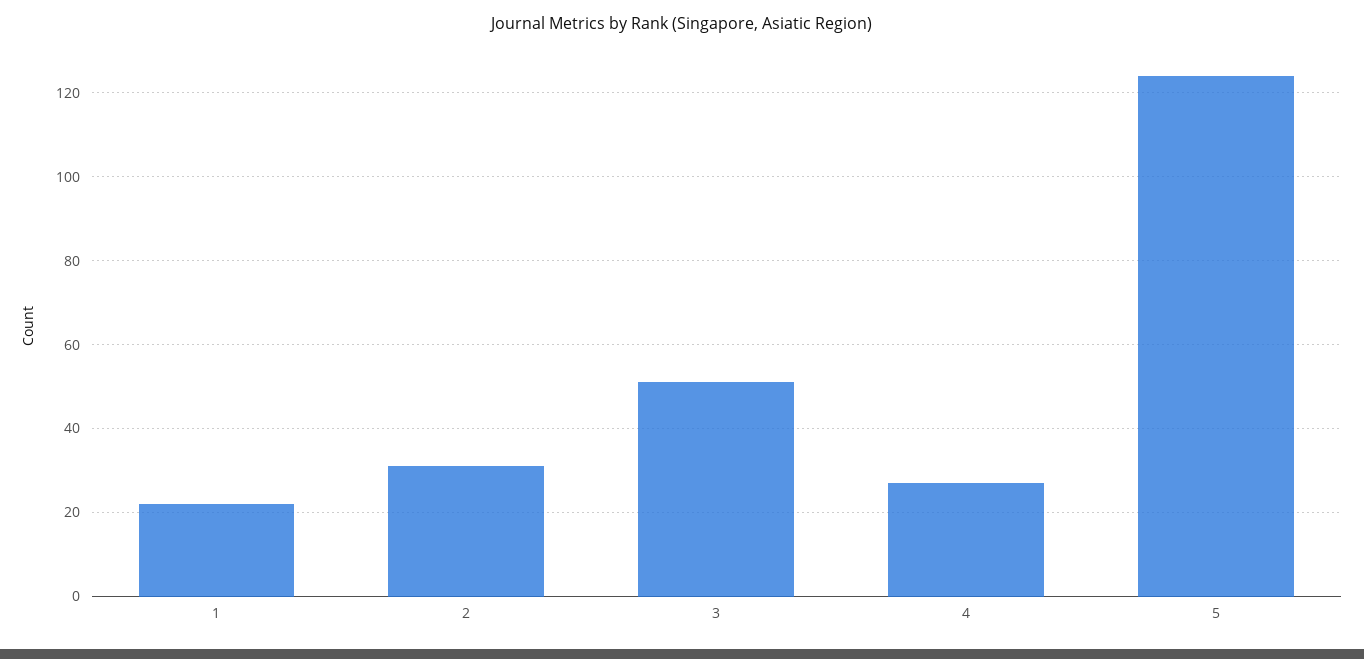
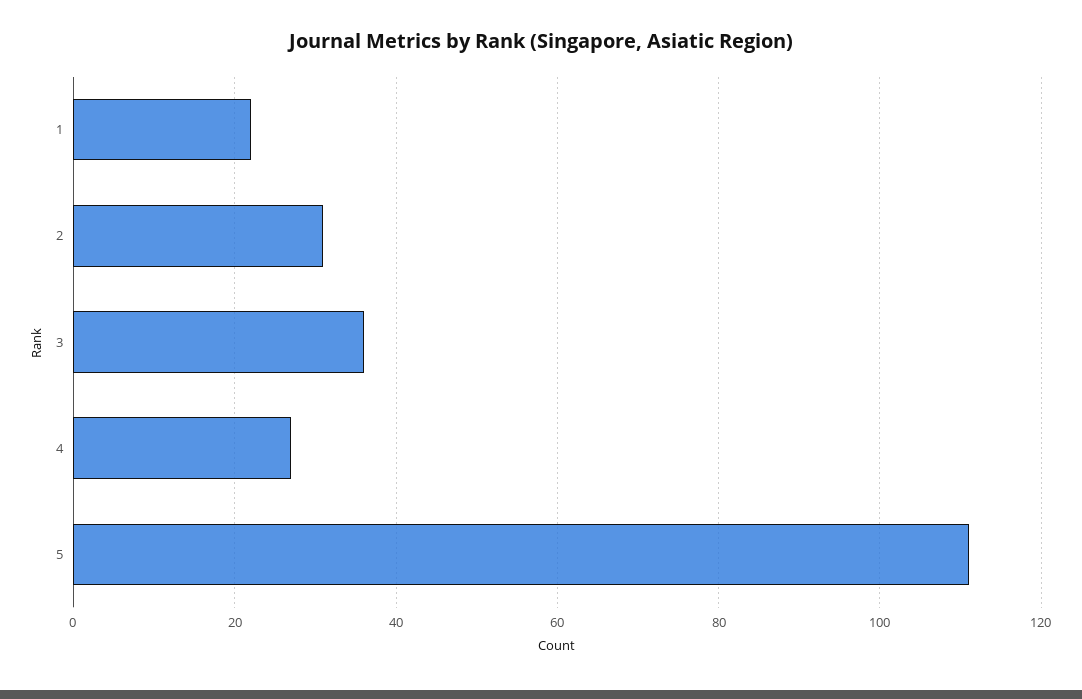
  {
    "1": 20,
    "2": 30,
-   "3": 50,
+   "3": 35,
    "4": 25,
-   "5": 125
+   "5": 110
  }

